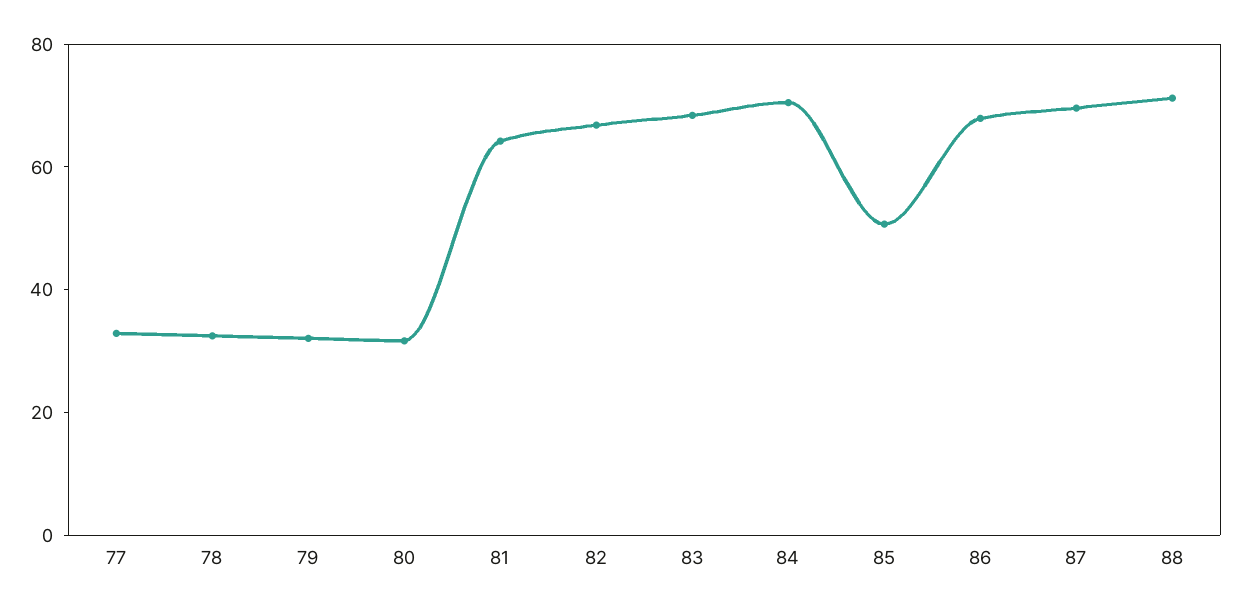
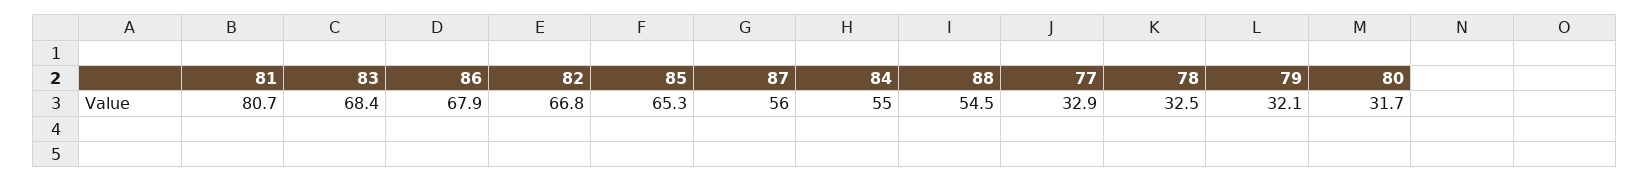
  {
    "77": 32.9,
    "78": 32.5,
    "79": 32.1,
    "80": 31.7,
-   "81": 65,
+   "81": 80.7,
    "82": 66.8,
    "83": 68.4,
-   "84": 70,
+   "84": 55,
-   "85": 50,
+   "85": 65.3,
    "86": 67.9,
-   "87": 70,
+   "87": 56,
-   "88": 70
+   "88": 54.5
  }

